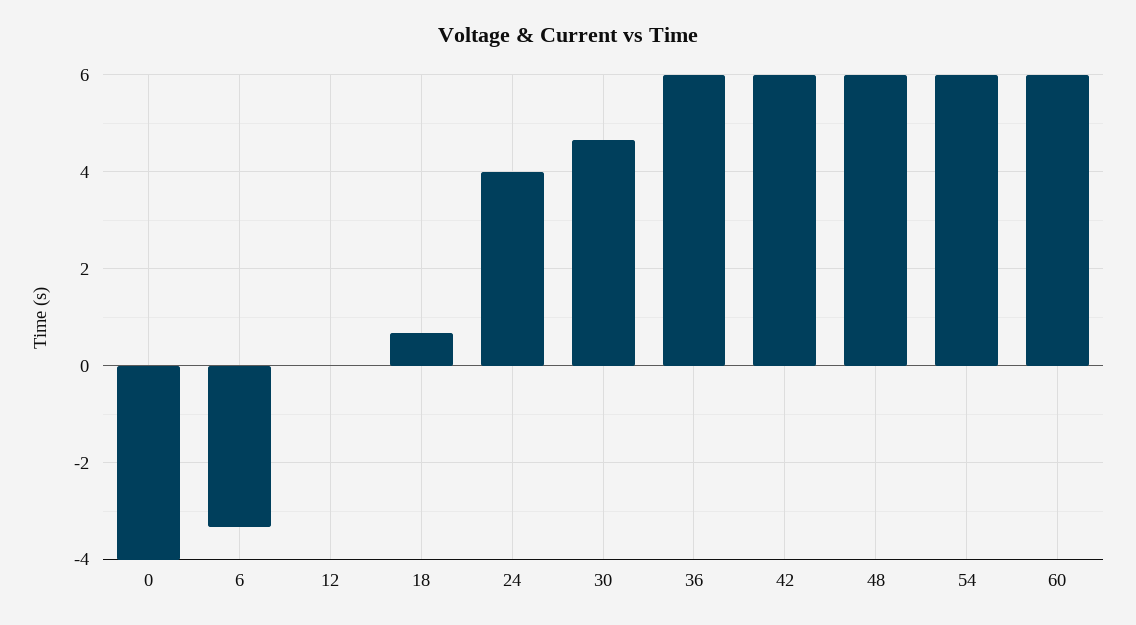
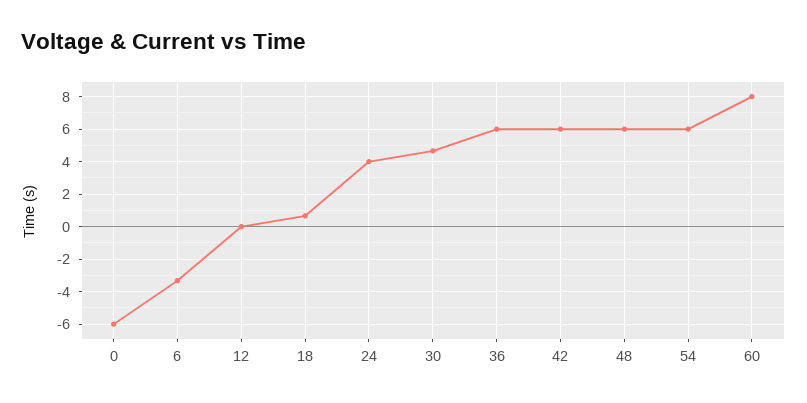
  {
-   "0": -4,
+   "0": -6,
    "6": -3.4,
    "12": 0,
    "18": 0.6,
    "24": 4,
    "30": 4.6,
    "36": 6,
    "42": 6,
    "48": 6,
    "54": 6,
-   "60": 6
+   "60": 8
  }

